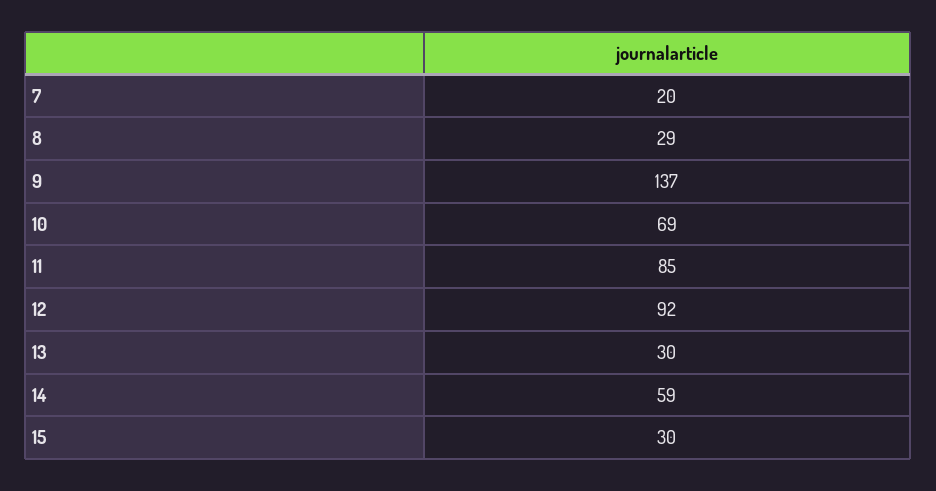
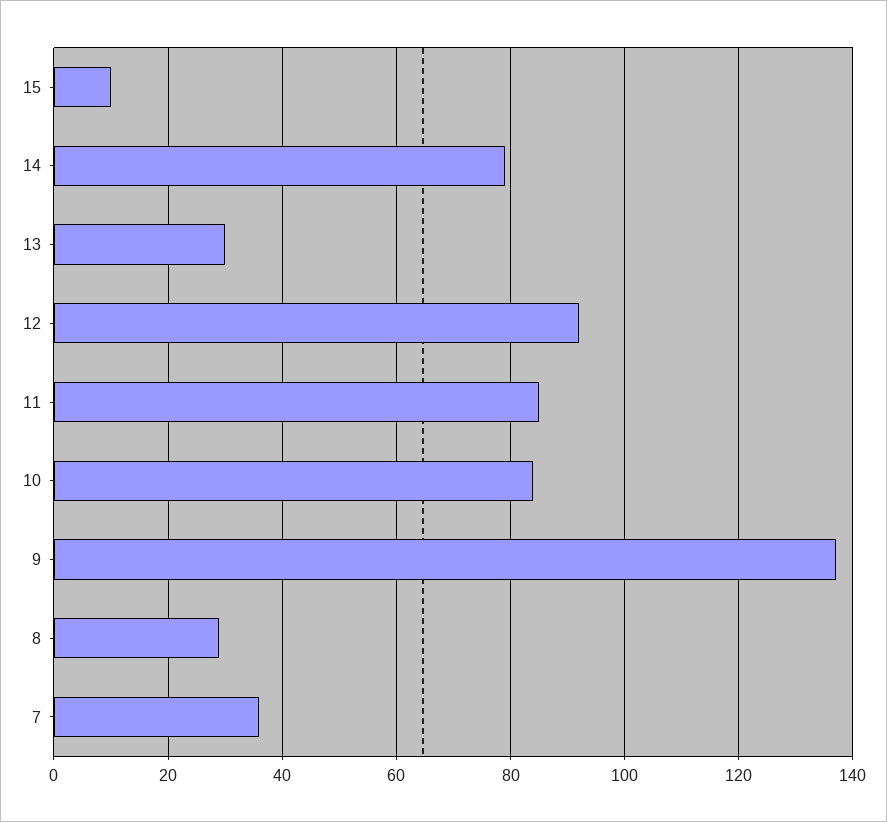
  {
-   "7": 20,
+   "7": 35,
    "8": 29,
    "9": 137,
-   "10": 69,
+   "10": 85,
    "11": 85,
    "12": 92,
    "13": 30,
-   "14": 59,
+   "14": 80,
-   "15": 30
+   "15": 10
  }

